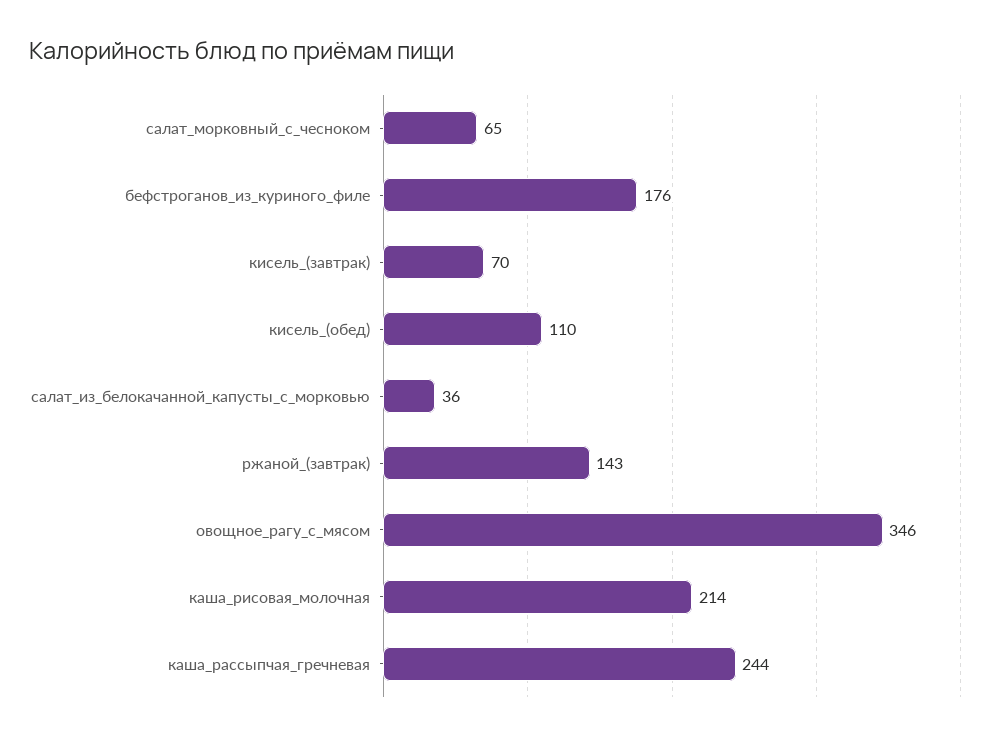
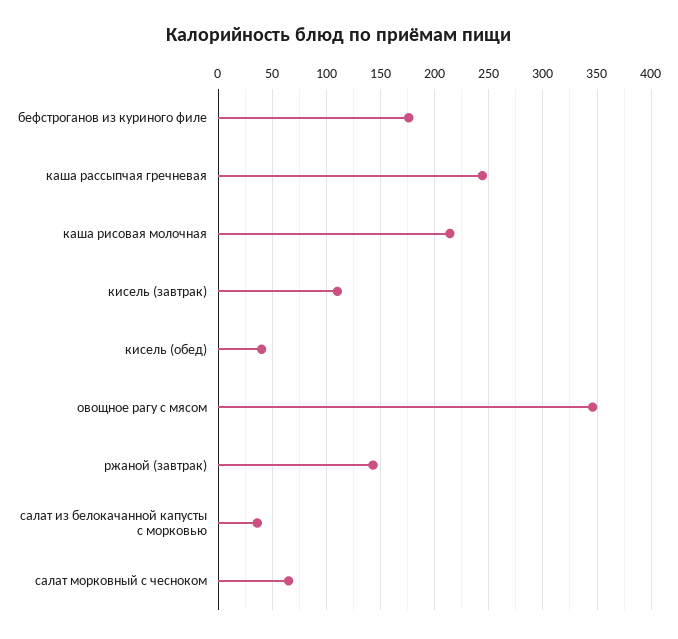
  {
    "салат_морковный_с_чесноком": 65,
    "бефстроганов_из_куриного_филе": 176,
-   "кисель_(завтрак)": 70,
+   "кисель_(завтрак)": 110,
-   "кисель_(обед)": 110,
+   "кисель_(обед)": 40,
    "салат_из_белокачанной_капусты_с_морковью": 36,
    "ржаной_(завтрак)": 143,
    "овощное_рагу_с_мясом": 346,
    "каша_рисовая_молочная": 214,
    "каша_рассыпчая_гречневая": 244
  }

